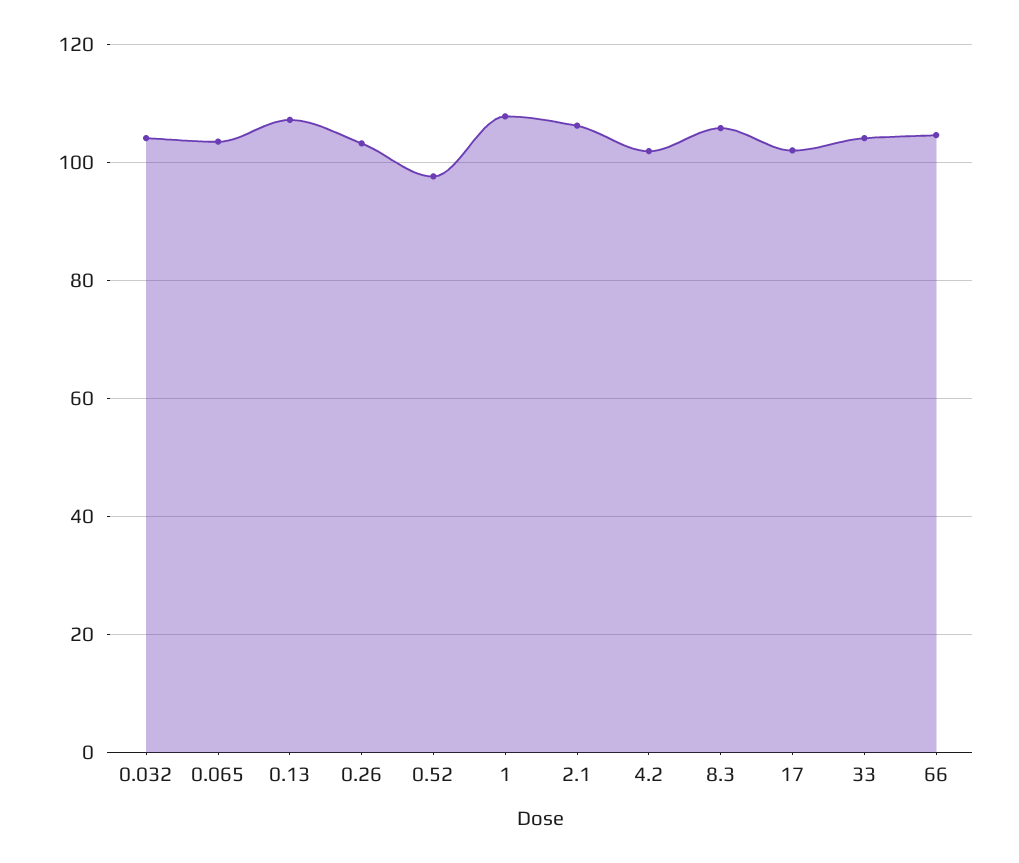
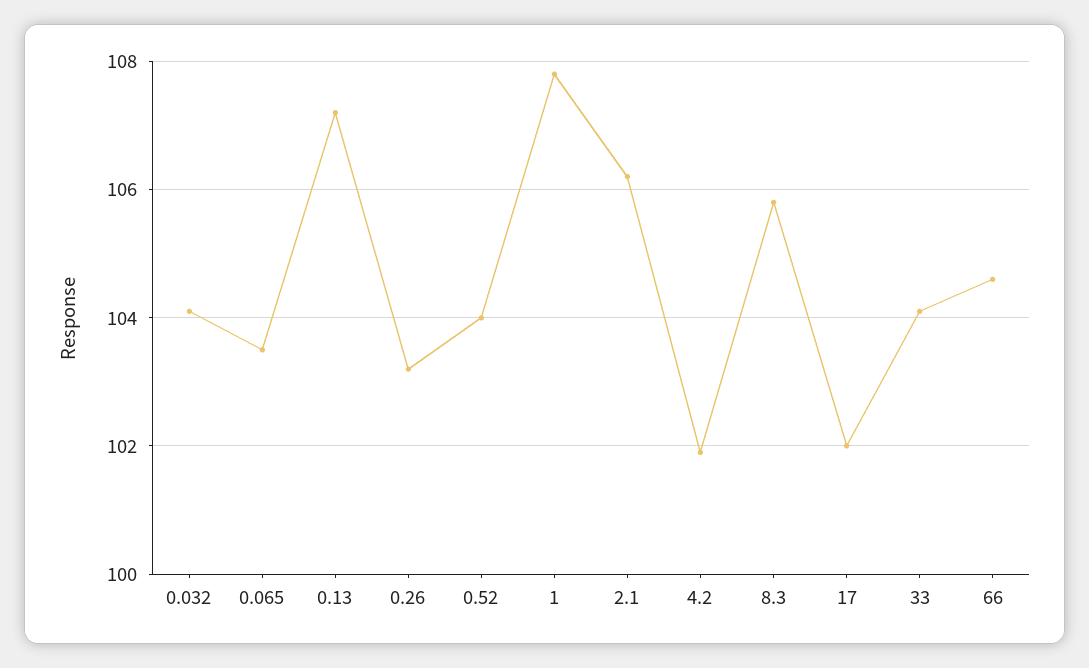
  {
    "0.032": 104,
    "0.065": 103.5,
    "0.13": 107,
    "0.26": 103,
-   "0.52": 98,
+   "0.52": 104,
    "1": 108,
    "2.1": 106,
    "4.2": 102,
    "8.3": 106,
    "17": 102,
    "33": 104,
    "66": 104.5
  }

